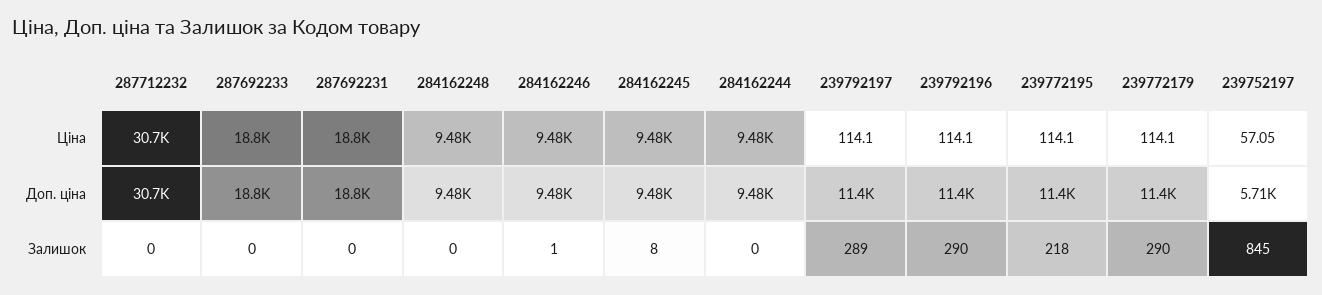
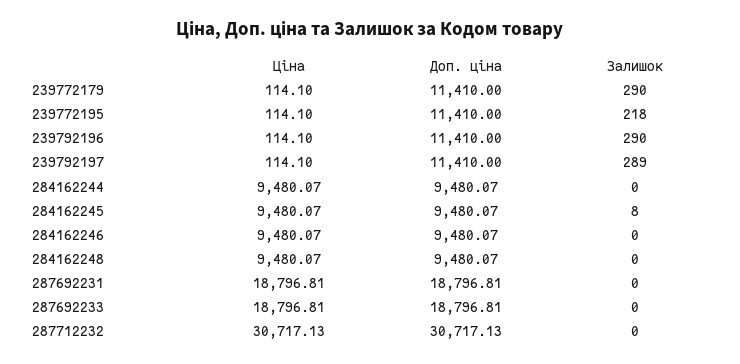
  {
    "287712232": {
      "Ціна": 30717.13,
      "Доп. ціна": 30717.13,
      "Залишок": 0
    },
    "287692233": {
      "Ціна": 18796.81,
      "Доп. ціна": 18796.81,
      "Залишок": 0
    },
    "287692231": {
      "Ціна": 18796.81,
      "Доп. ціна": 18796.81,
      "Залишок": 0
    },
    "284162248": {
      "Ціна": 9480.07,
      "Доп. ціна": 9480.07,
      "Залишок": 0
    },
    "284162246": {
      "Ціна": 9480.07,
      "Доп. ціна": 9480.07,
-     "Залишок": 1
+     "Залишок": 0
    },
    "284162245": {
      "Ціна": 9480.07,
      "Доп. ціна": 9480.07,
      "Залишок": 8
    },
    "284162244": {
      "Ціна": 9480.07,
      "Доп. ціна": 9480.07,
      "Залишок": 0
    },
    "239792197": {
      "Ціна": 114.1,
      "Доп. ціна": 11410,
      "Залишок": 289
    },
    "239792196": {
      "Ціна": 114.1,
      "Доп. ціна": 11410,
      "Залишок": 290
    },
    "239772195": {
      "Ціна": 114.1,
      "Доп. ціна": 11410,
      "Залишок": 218
    },
    "239772179": {
      "Ціна": 114.1,
      "Доп. ціна": 11410,
      "Залишок": 290
-   },
+   }
-   "239752197": {
-     "Ціна": 57.05,
-     "Доп. ціна": 5710,
-     "Залишок": 845
-   }
  }

